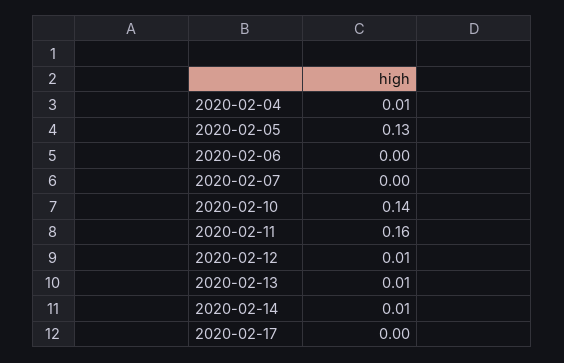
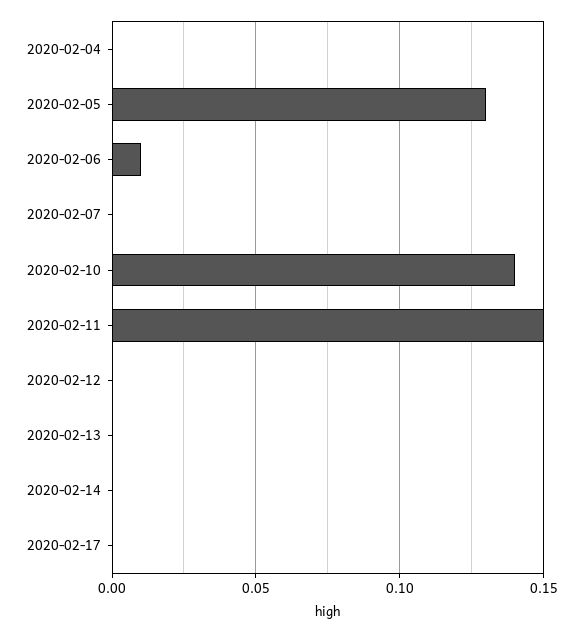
  {
-   "2020-02-04": 0.01,
+   "2020-02-04": 0,
    "2020-02-05": 0.13,
-   "2020-02-06": 0,
+   "2020-02-06": 0.01,
    "2020-02-07": 0,
    "2020-02-10": 0.14,
-   "2020-02-11": 0.16,
+   "2020-02-11": 0.15,
-   "2020-02-12": 0.01,
+   "2020-02-12": 0,
-   "2020-02-13": 0.01,
+   "2020-02-13": 0,
-   "2020-02-14": 0.01,
+   "2020-02-14": 0,
    "2020-02-17": 0
  }

